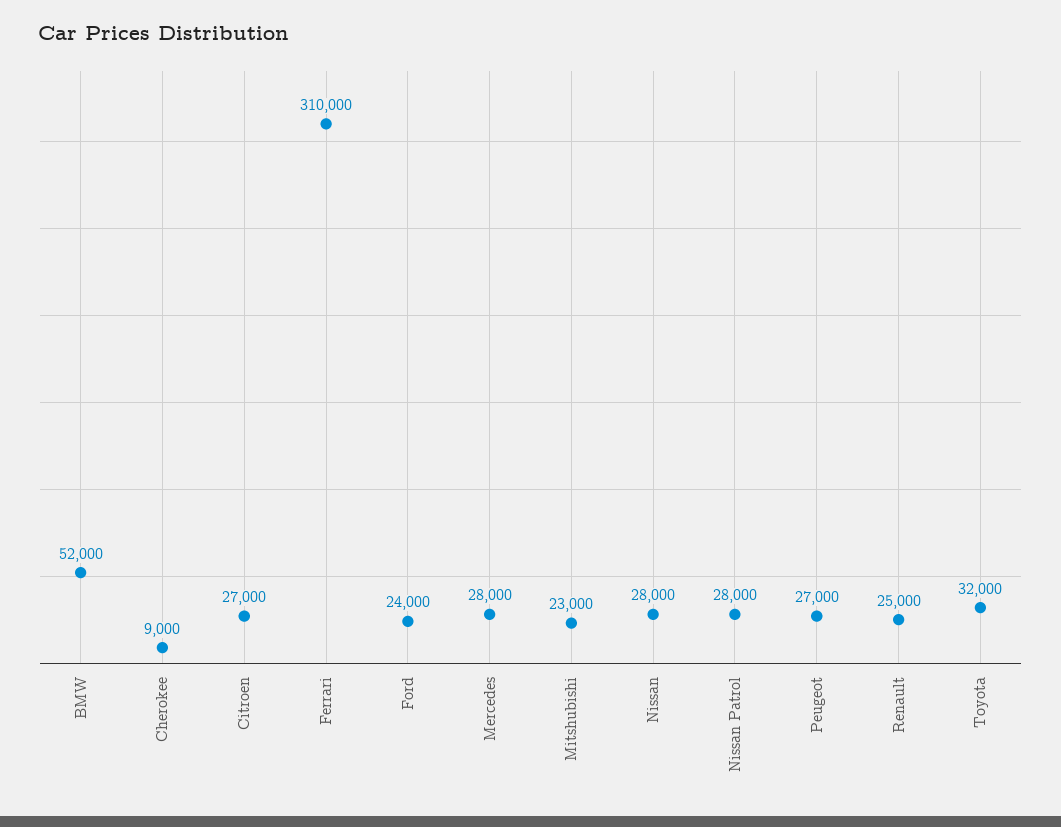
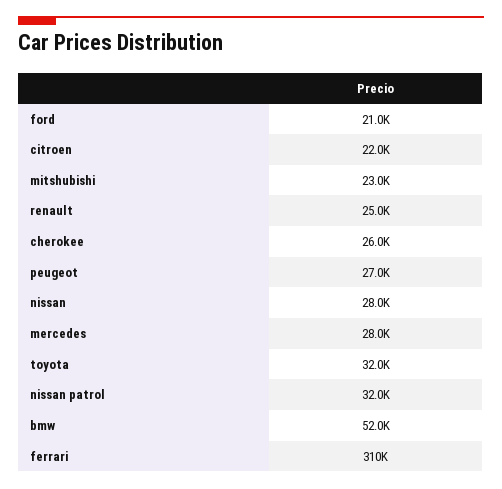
  {
    "BMW": 52000,
-   "Cherokee": 9000,
+   "Cherokee": 26000,
-   "Citroen": 27000,
+   "Citroen": 22000,
    "Ferrari": 310000,
-   "Ford": 24000,
+   "Ford": 21000,
    "Mercedes": 28000,
    "Mitshubishi": 23000,
    "Nissan": 28000,
-   "Nissan Patrol": 28000,
+   "Nissan Patrol": 32000,
    "Peugeot": 27000,
    "Renault": 25000,
    "Toyota": 32000
  }

